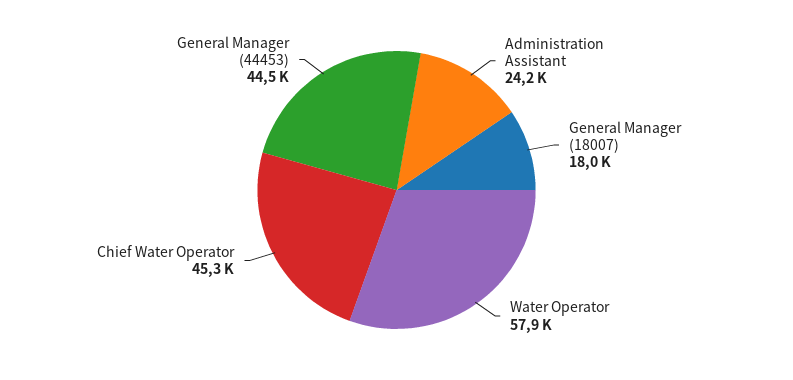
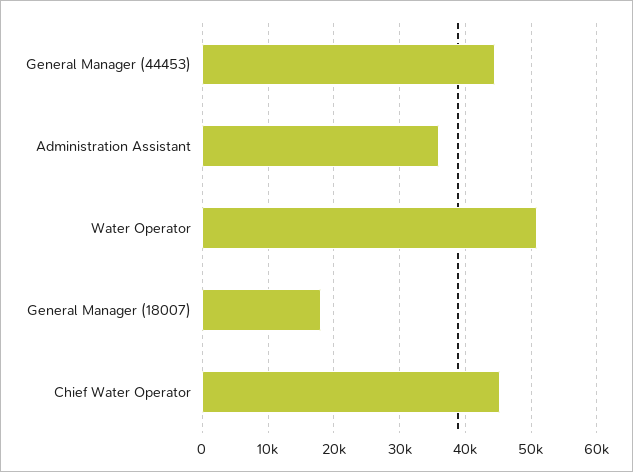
  {
-   "Administration Assistant": 24200,
+   "Administration Assistant": 36000,
    "General Manager (18007)": 18000,
-   "Water Operator": 57900,
+   "Water Operator": 51000,
    "Chief Water Operator": 45300,
    "General Manager (44453)": 44500
  }

